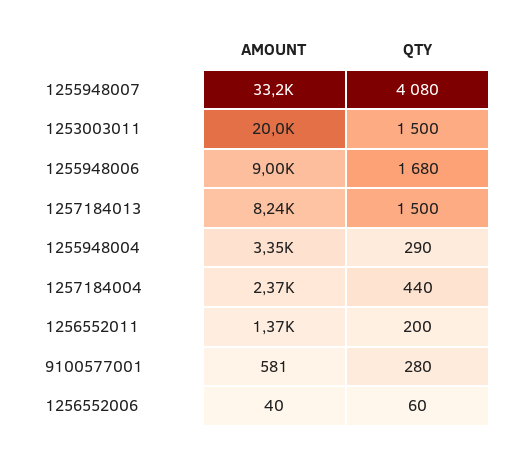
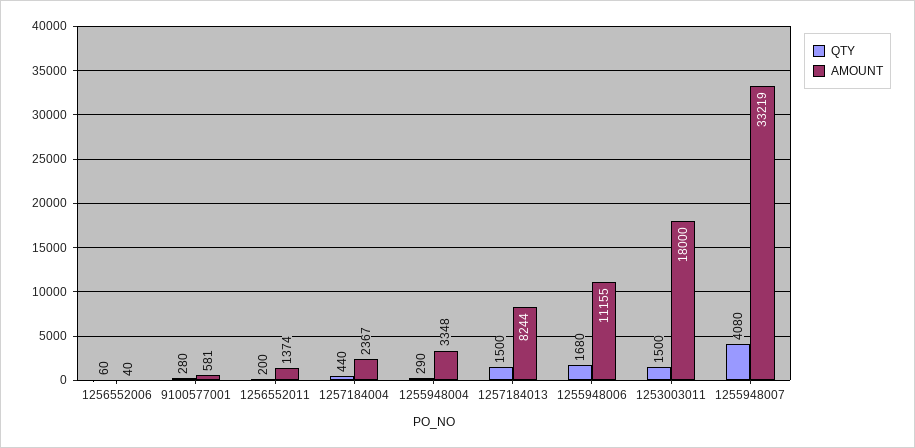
  {
    "AMOUNT": {
      "1255948007": 33219,
-     "1253003011": 20000,
+     "1253003011": 18000,
-     "1255948006": 9000,
+     "1255948006": 11155,
      "1257184013": 8244,
      "1255948004": 3348,
      "1257184004": 2367,
      "1256552011": 1374,
      "9100577001": 581,
      "1256552006": 40
    },
    "QTY": {
      "1255948007": 4080,
      "1253003011": 1500,
      "1255948006": 1680,
      "1257184013": 1500,
      "1255948004": 290,
      "1257184004": 440,
      "1256552011": 200,
      "9100577001": 280,
      "1256552006": 60
    }
  }

